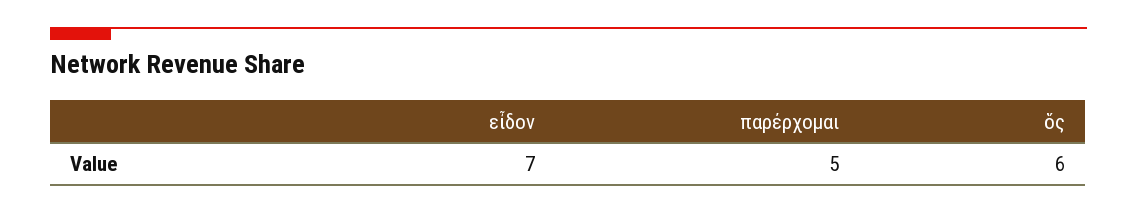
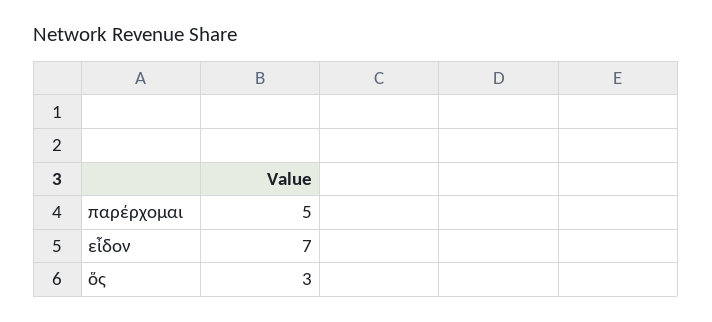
  {
    "εἶδον": 7,
    "παρέρχομαι": 5,
-   "ὅς": 6
+   "ὅς": 3
  }

